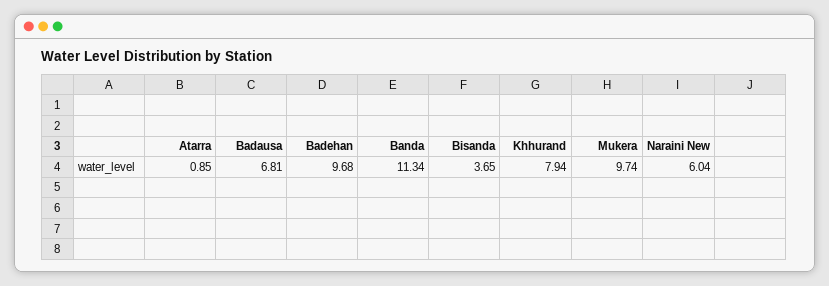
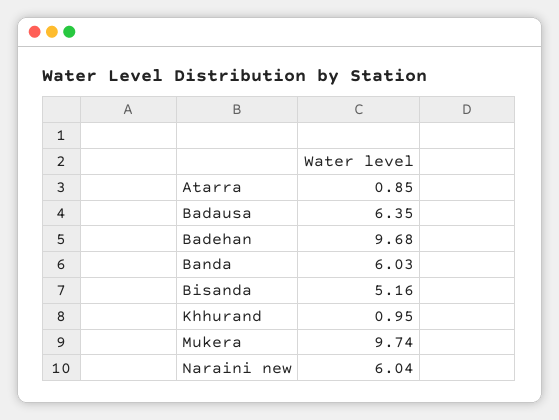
  {
    "Atarra": 0.85,
-   "Badausa": 6.81,
+   "Badausa": 6.35,
    "Badehan": 9.68,
-   "Banda": 11.34,
+   "Banda": 6.03,
-   "Bisanda": 3.65,
+   "Bisanda": 5.16,
-   "Khhurand": 7.94,
+   "Khhurand": 0.95,
    "Mukera": 9.74,
    "Naraini New": 6.04
  }

